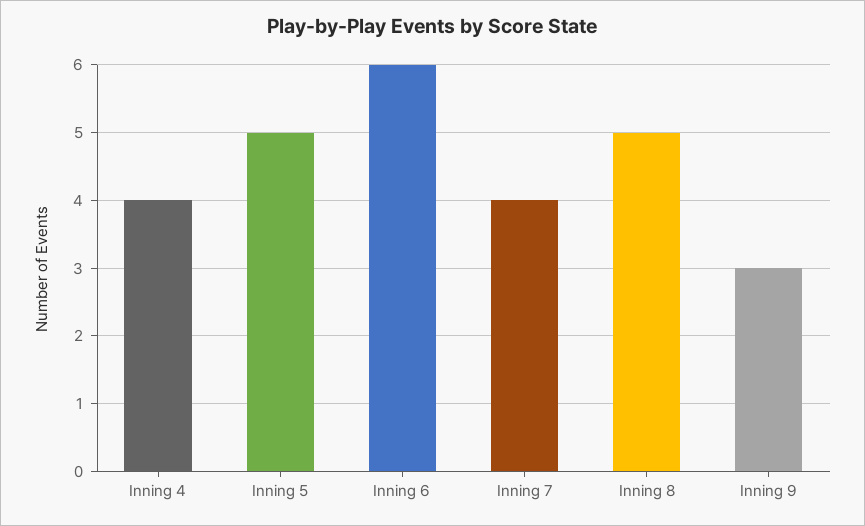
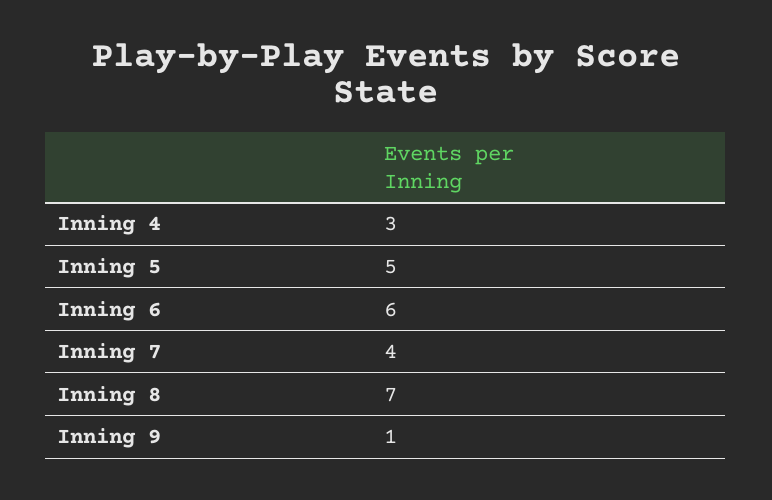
  {
-   "Inning 4": 4,
+   "Inning 4": 3,
    "Inning 5": 5,
    "Inning 6": 6,
    "Inning 7": 4,
-   "Inning 8": 5,
+   "Inning 8": 7,
-   "Inning 9": 3
+   "Inning 9": 1
  }

